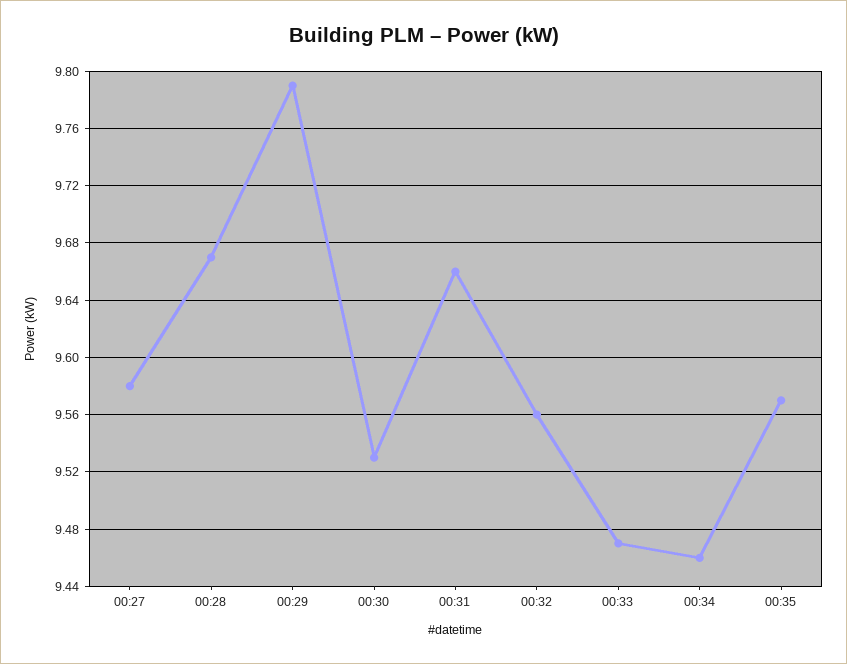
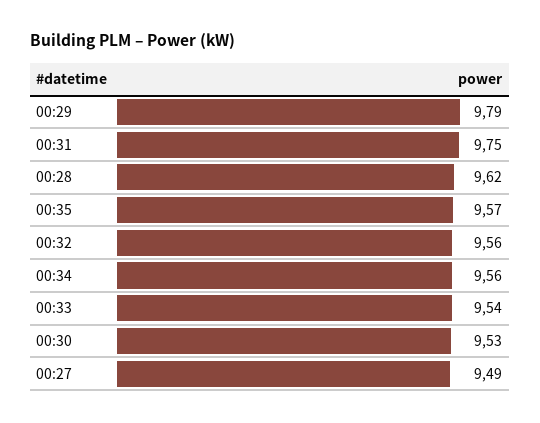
  {
-   "00:27": 9.58,
+   "00:27": 9.49,
-   "00:28": 9.67,
+   "00:28": 9.62,
    "00:29": 9.79,
    "00:30": 9.53,
-   "00:31": 9.66,
+   "00:31": 9.75,
    "00:32": 9.56,
-   "00:33": 9.47,
+   "00:33": 9.54,
-   "00:34": 9.46,
+   "00:34": 9.56,
    "00:35": 9.57
  }

